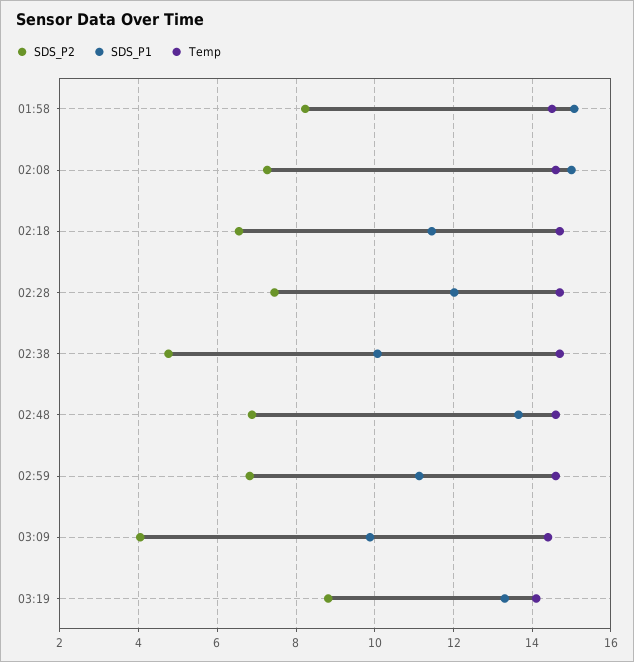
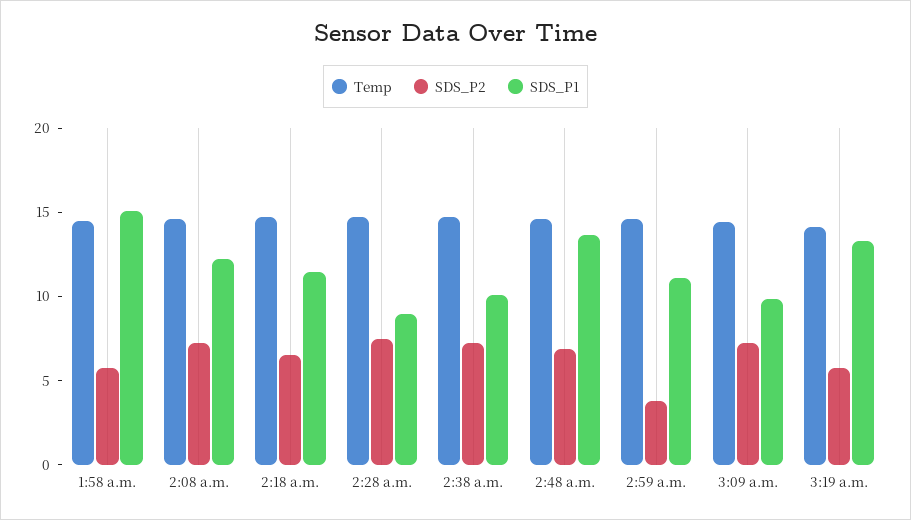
  {
    "SDS_P2": {
-     "01:58": 8.2,
+     "01:58": 6,
      "02:08": 7.2,
      "02:18": 6.6,
      "02:28": 7.4,
-     "02:38": 4.8,
+     "02:38": 7,
      "02:48": 6.8,
-     "02:59": 6.8,
+     "02:59": 4,
-     "03:09": 4,
+     "03:09": 7,
-     "03:19": 8.8
+     "03:19": 6
    },
    "SDS_P1": {
      "01:58": 15,
-     "02:08": 15,
+     "02:08": 12,
      "02:18": 11.4,
-     "02:28": 12,
+     "02:28": 9,
      "02:38": 10,
      "02:48": 13.6,
      "02:59": 11.2,
      "03:09": 9.8,
      "03:19": 13.4
    },
    "Temp": {
      "01:58": 14.6,
      "02:08": 14.6,
      "02:18": 14.8,
      "02:28": 14.8,
      "02:38": 14.8,
      "02:48": 14.6,
      "02:59": 14.6,
      "03:09": 14.4,
      "03:19": 14.2
    }
  }

